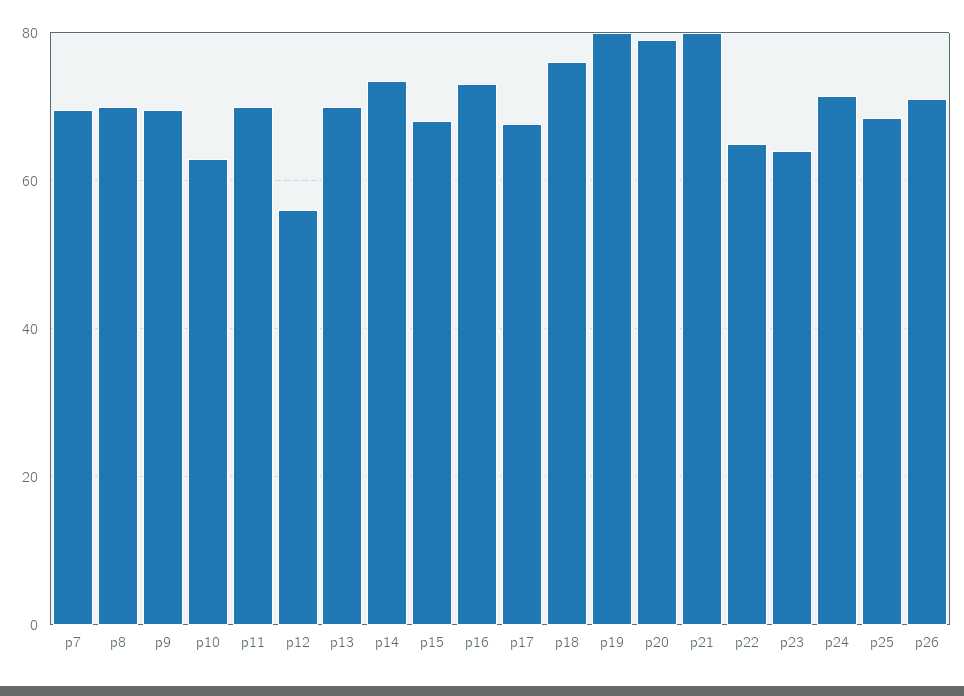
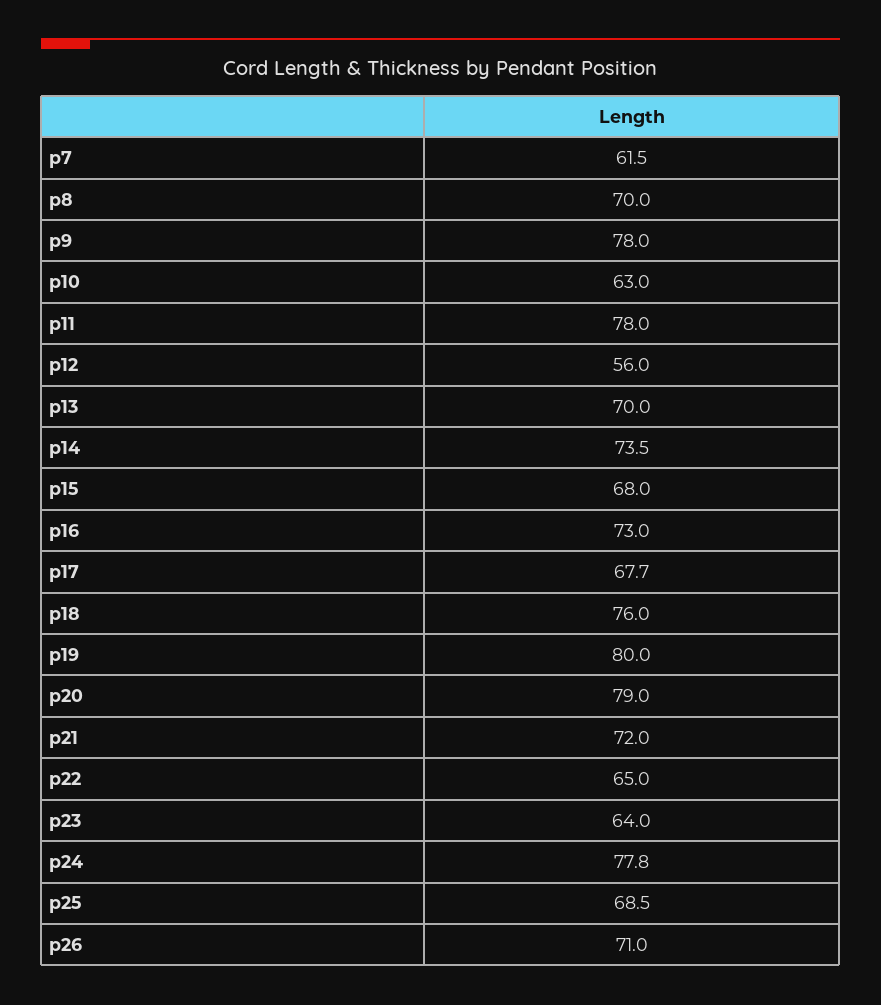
  {
-   "p7": 70,
+   "p7": 61.5,
    "p8": 70,
-   "p9": 70,
+   "p9": 78,
    "p10": 63,
-   "p11": 70,
+   "p11": 78,
    "p12": 56,
    "p13": 70,
    "p14": 73.5,
    "p15": 68,
    "p16": 73,
    "p17": 67.7,
    "p18": 76,
    "p19": 80,
    "p20": 79,
-   "p21": 80,
+   "p21": 72,
    "p22": 65,
    "p23": 64,
-   "p24": 72,
+   "p24": 77.8,
    "p25": 68.5,
    "p26": 71
  }

